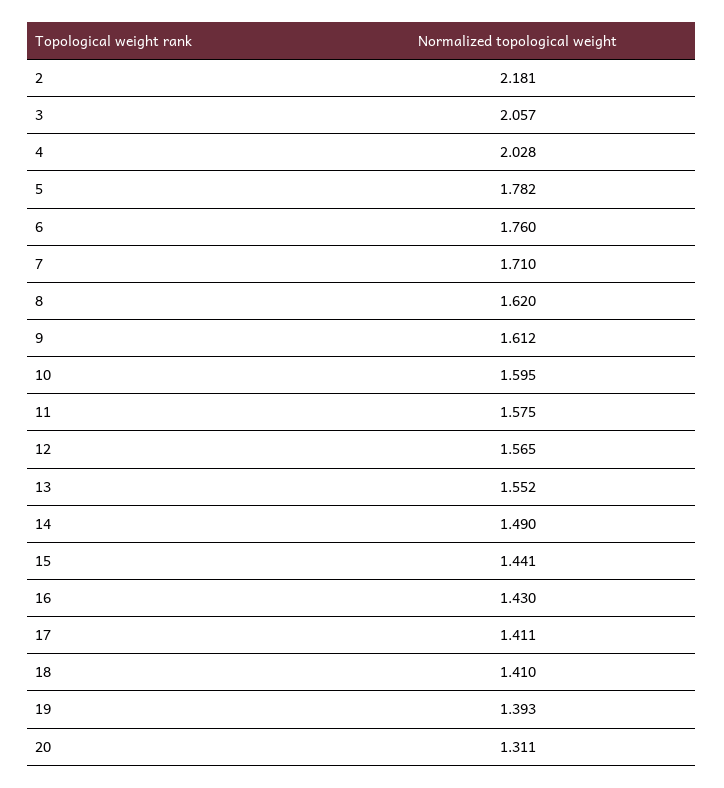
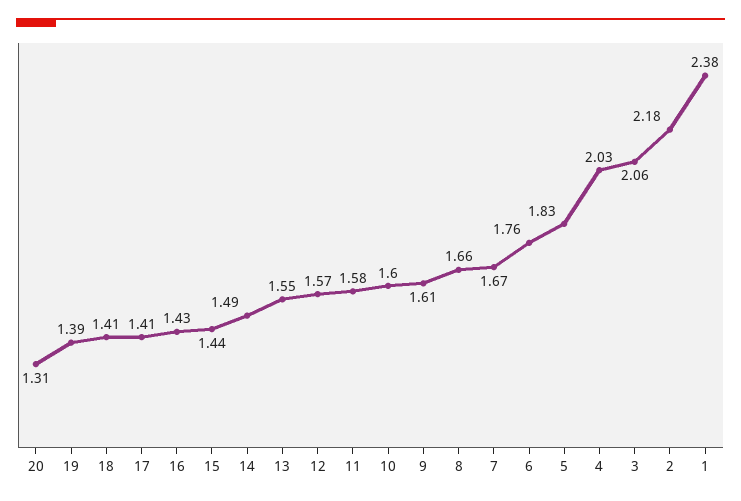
  {
    "2": 2.181,
    "3": 2.057,
    "4": 2.028,
-   "5": 1.782,
+   "5": 1.83,
    "6": 1.76,
-   "7": 1.71,
+   "7": 1.67,
-   "8": 1.62,
+   "8": 1.66,
    "9": 1.612,
    "10": 1.595,
    "11": 1.575,
    "12": 1.565,
    "13": 1.552,
    "14": 1.49,
    "15": 1.441,
    "16": 1.43,
    "17": 1.411,
    "18": 1.41,
    "19": 1.393,
-   "20": 1.311
+   "20": 1.311,
+   "1": 2.38
  }

